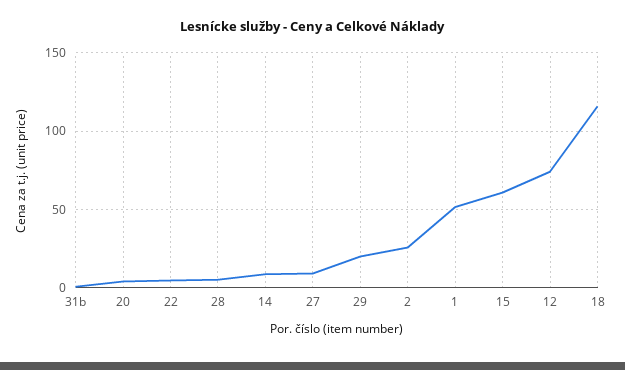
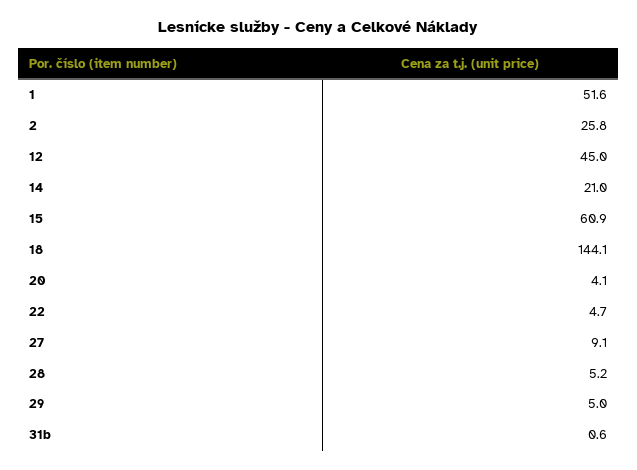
  {
    "31b": 0.6,
    "20": 4.1,
    "22": 4.7,
    "28": 5.2,
-   "14": 10,
+   "14": 21,
    "27": 9.1,
-   "29": 20,
+   "29": 5,
    "2": 25.8,
    "1": 51.6,
    "15": 60.9,
-   "12": 75,
+   "12": 45,
-   "18": 115
+   "18": 144.1
  }

